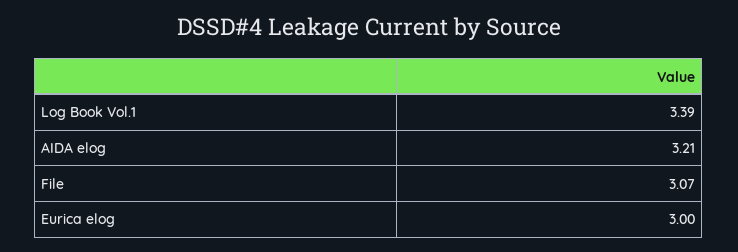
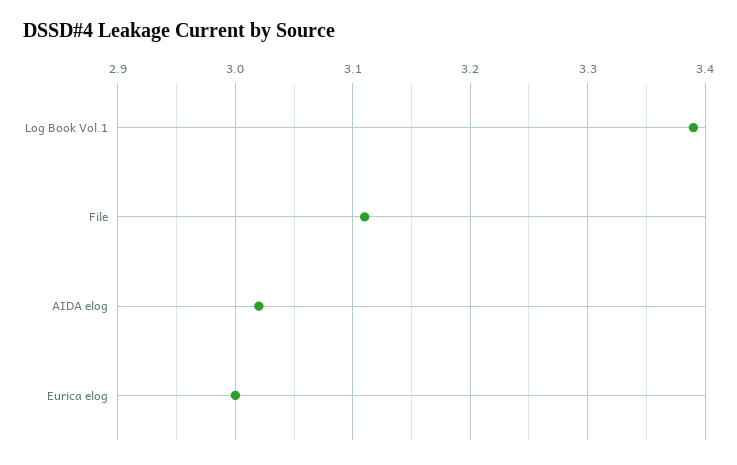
  {
    "Log Book Vol.1": 3.39,
-   "AIDA elog": 3.21,
+   "AIDA elog": 3.02,
-   "File": 3.07,
+   "File": 3.11,
    "Eurica elog": 3
  }

